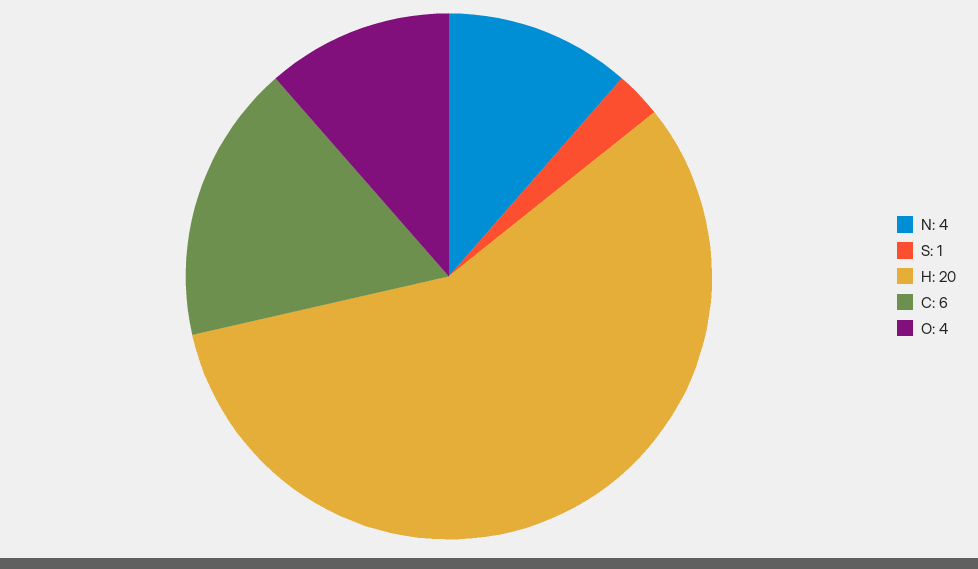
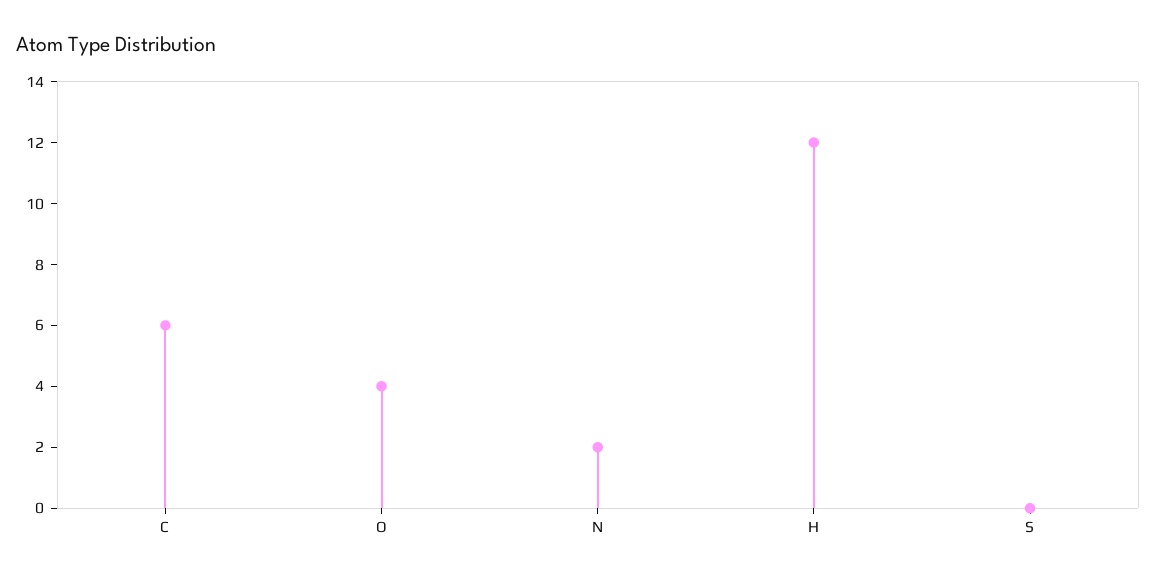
  {
-   "N": 4,
+   "N": 2,
-   "S": 1,
+   "S": 0,
-   "H": 20,
+   "H": 12,
    "C": 6,
    "O": 4
  }

